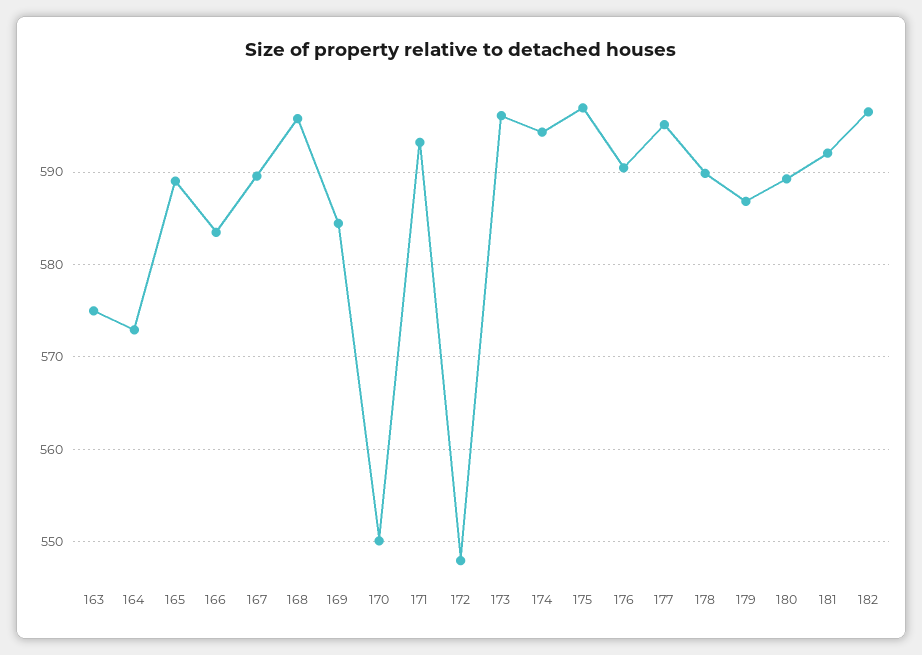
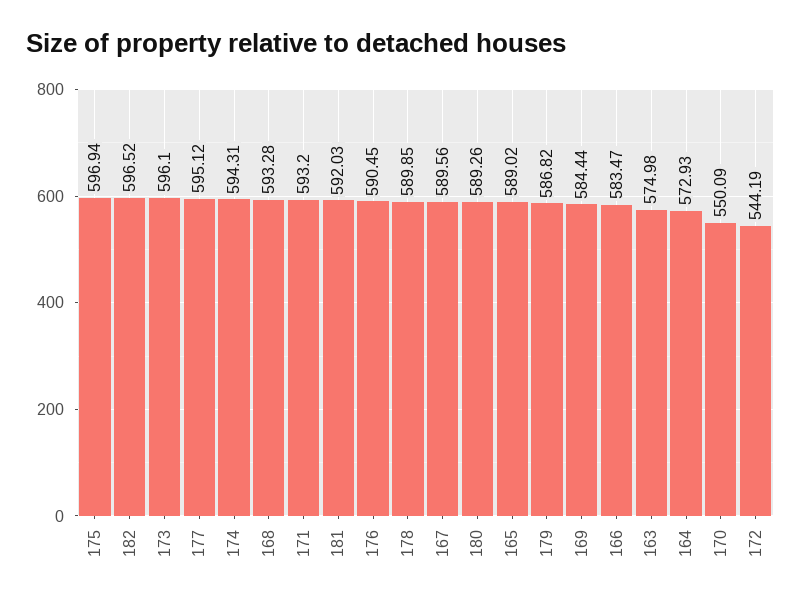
  {
    "163": 574.98,
    "164": 572.93,
    "165": 589.02,
    "166": 583.47,
    "167": 589.56,
-   "168": 596,
+   "168": 593.28,
    "169": 584.44,
    "170": 550.09,
    "171": 593.2,
-   "172": 548,
+   "172": 544.19,
    "173": 596.1,
    "174": 594.31,
    "175": 596.94,
    "176": 590.45,
    "177": 595.12,
    "178": 589.85,
    "179": 586.82,
    "180": 589.26,
    "181": 592.03,
    "182": 596.52
  }

